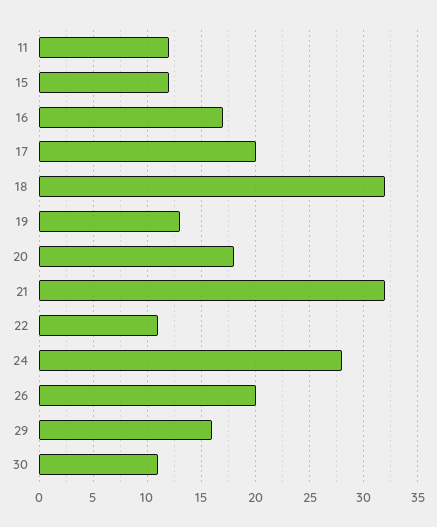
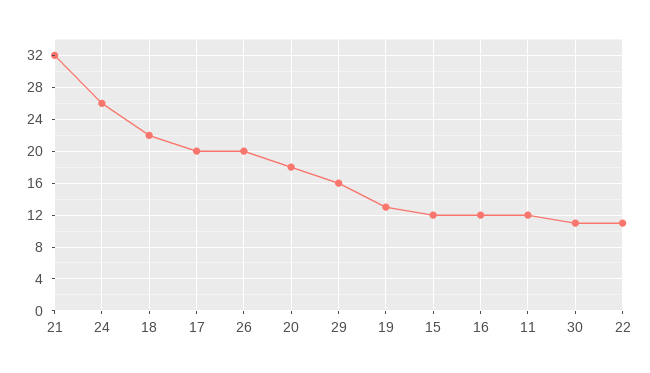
  {
    "11": 12,
    "15": 12,
-   "16": 17,
+   "16": 12,
    "17": 20,
-   "18": 32,
+   "18": 22,
    "19": 13,
    "20": 18,
    "21": 32,
    "22": 11,
-   "24": 28,
+   "24": 26,
    "26": 20,
    "29": 16,
    "30": 11
  }

